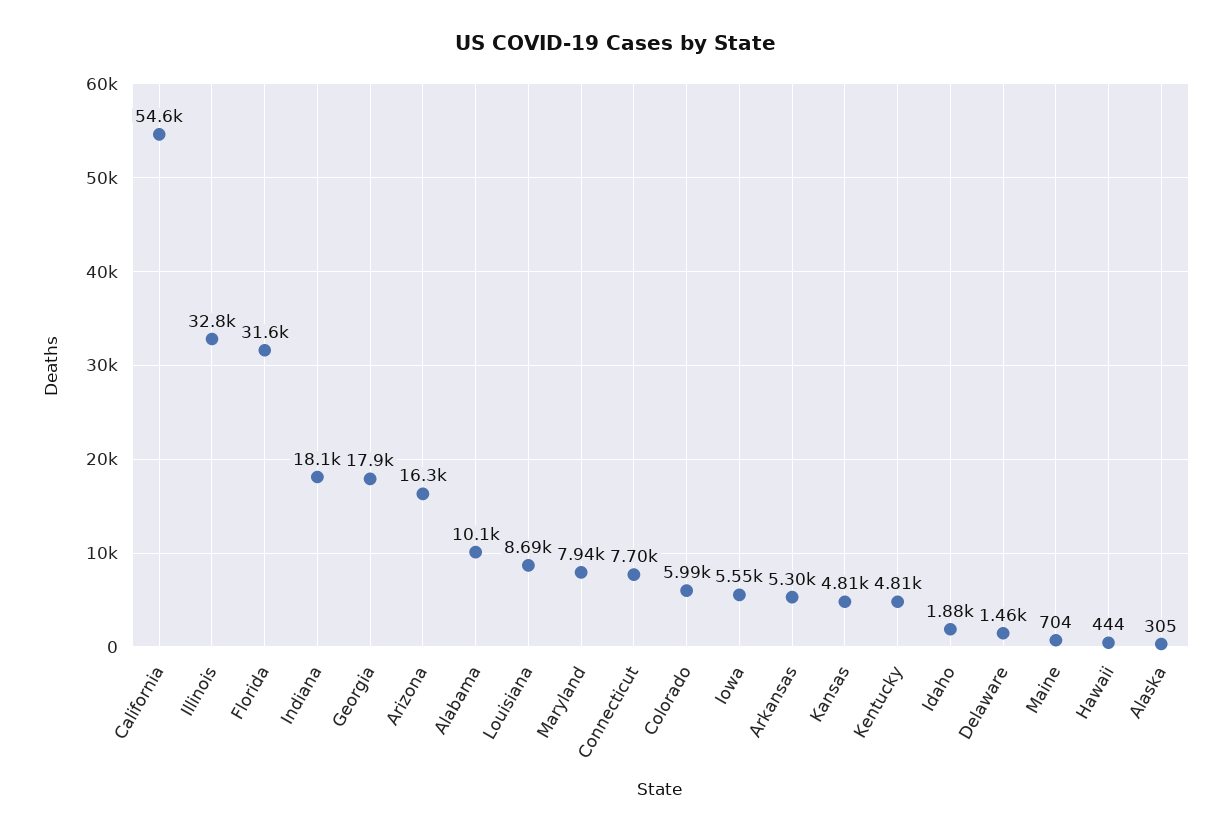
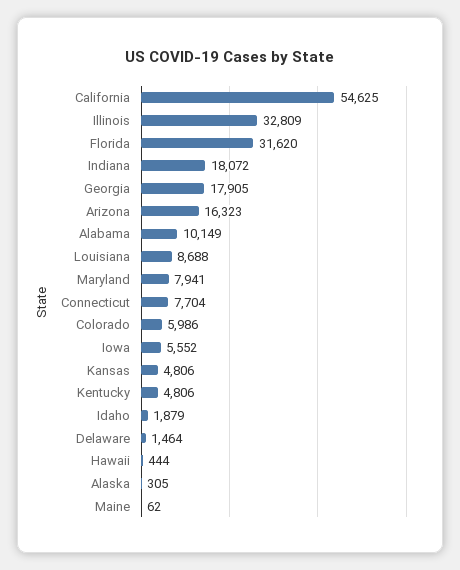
  {
    "California": 54625,
    "Illinois": 32809,
    "Florida": 31620,
    "Indiana": 18072,
    "Georgia": 17905,
    "Arizona": 16323,
    "Alabama": 10149,
    "Louisiana": 8688,
    "Maryland": 7941,
    "Connecticut": 7704,
    "Colorado": 5986,
    "Iowa": 5552,
-   "Arkansas": 5300,
    "Kansas": 4806,
    "Kentucky": 4806,
    "Idaho": 1879,
    "Delaware": 1464,
-   "Maine": 704,
+   "Maine": 62,
    "Hawaii": 444,
    "Alaska": 305
  }

